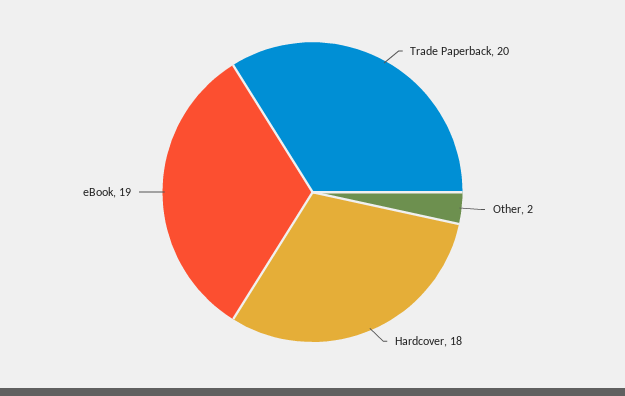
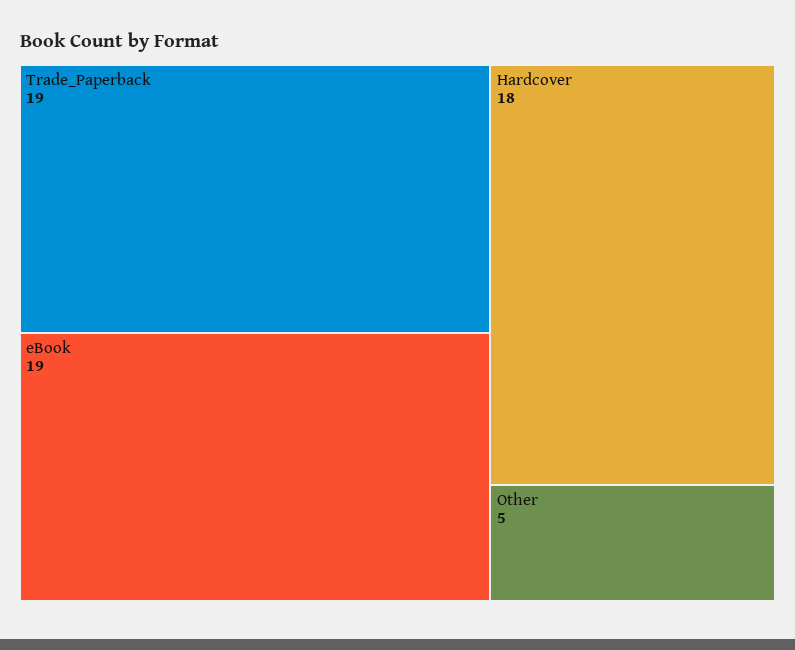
  {
-   "Trade Paperback": 20,
+   "Trade Paperback": 19,
-   "Other": 2,
+   "Other": 5,
    "Hardcover": 18,
    "eBook": 19
  }

